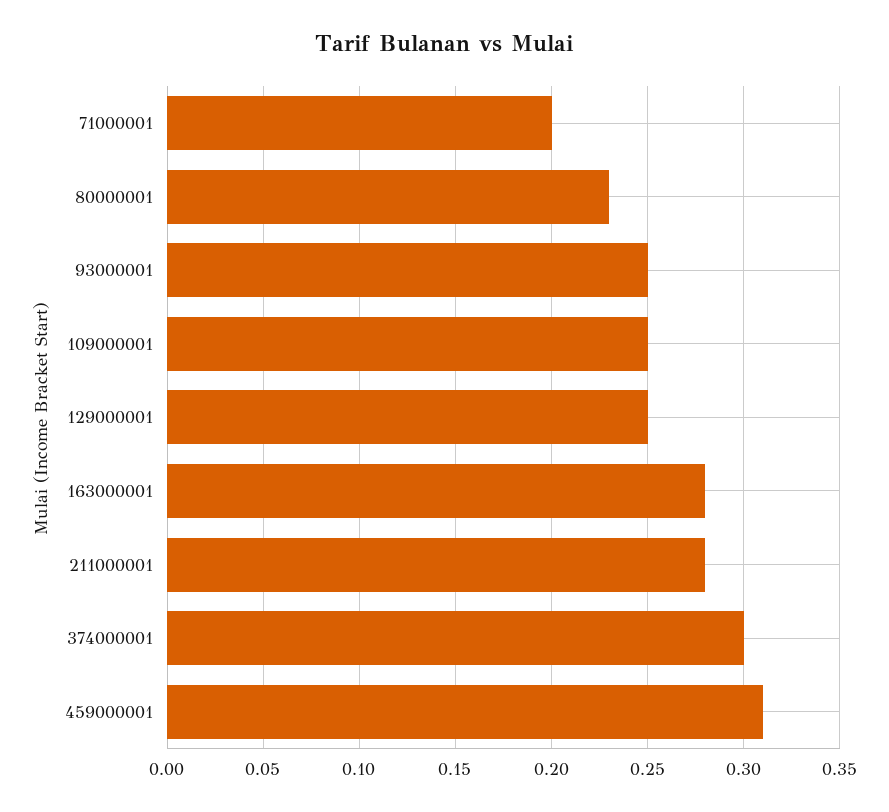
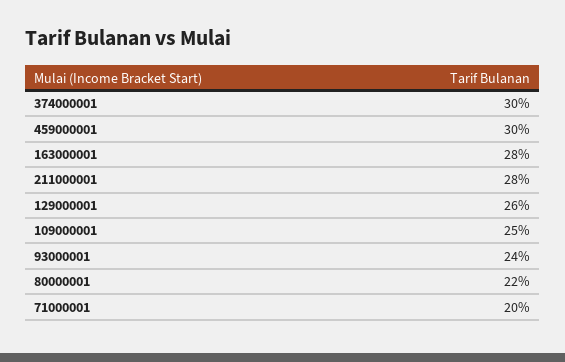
  {
    "71000001": 0.2,
-   "80000001": 0.23,
+   "80000001": 0.22,
-   "93000001": 0.25,
+   "93000001": 0.24,
    "109000001": 0.25,
-   "129000001": 0.25,
+   "129000001": 0.26,
    "163000001": 0.28,
    "211000001": 0.28,
    "374000001": 0.3,
-   "459000001": 0.31
+   "459000001": 0.3
  }

